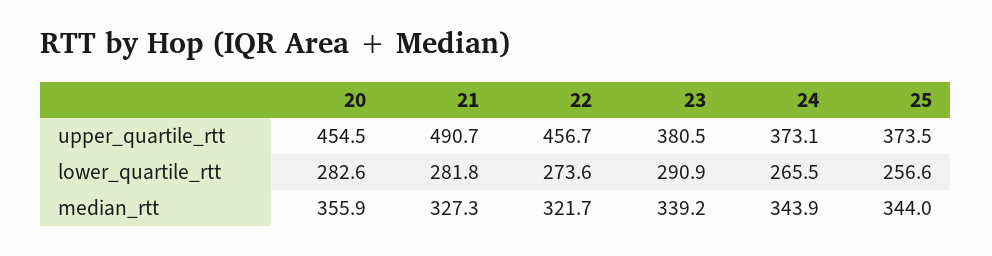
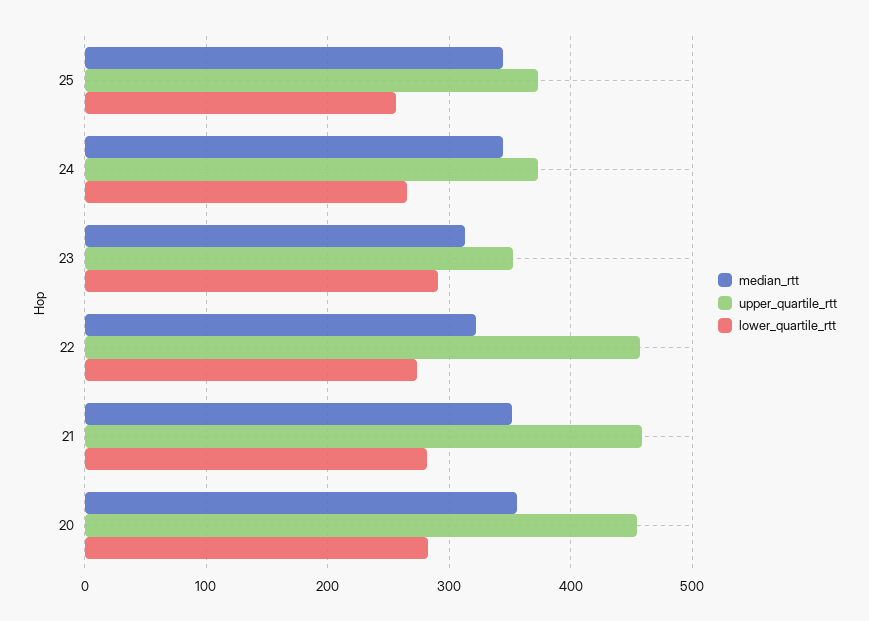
  {
    "upper_quartile_rtt": {
      "20": 454.5,
-     "21": 490.7,
+     "21": 460,
      "22": 456.7,
-     "23": 380.5,
+     "23": 350,
      "24": 373.1,
      "25": 373.5
    },
    "lower_quartile_rtt": {
      "20": 282.6,
      "21": 281.8,
      "22": 273.6,
      "23": 290.9,
      "24": 265.5,
      "25": 256.6
    },
    "median_rtt": {
      "20": 355.9,
-     "21": 327.3,
+     "21": 350,
      "22": 321.7,
-     "23": 339.2,
+     "23": 310,
      "24": 343.9,
      "25": 344
    }
  }

